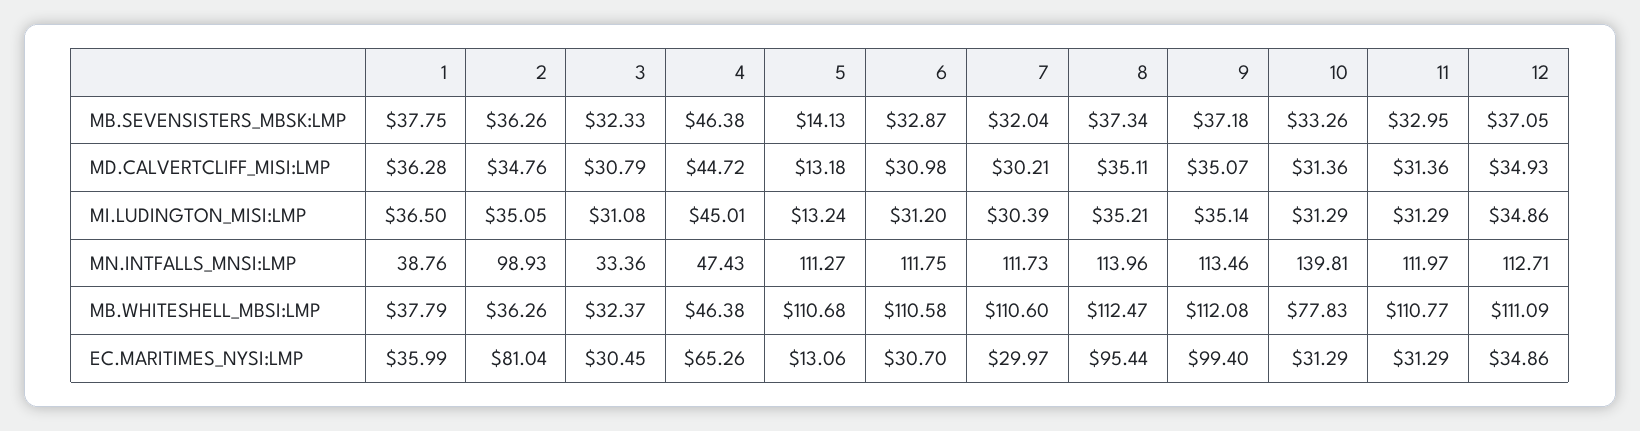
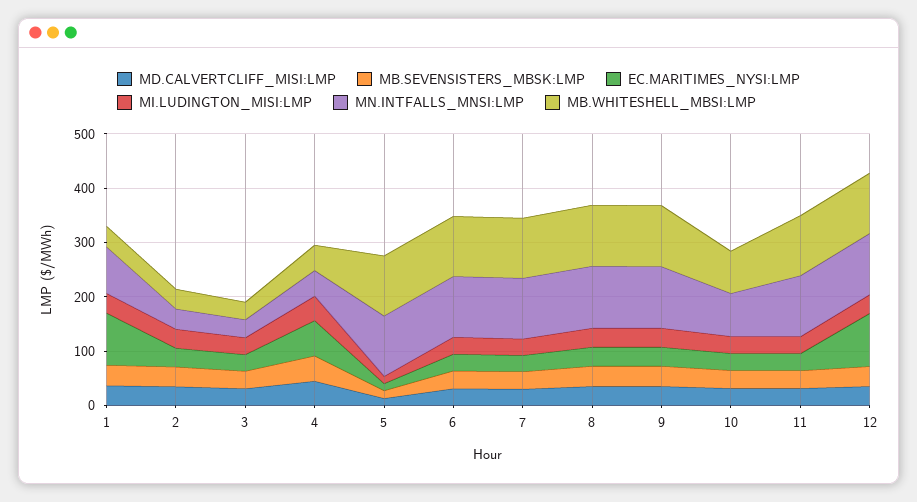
  {
    "MB.SEVENSISTERS_MBSK:LMP": {
      "1": 37.75,
      "2": 36.26,
      "3": 32.33,
      "4": 46.38,
      "5": 14.13,
      "6": 32.87,
      "7": 32.04,
      "8": 37.34,
      "9": 37.18,
      "10": 33.26,
      "11": 32.95,
      "12": 37.05
    },
    "MD.CALVERTCLIFF_MISI:LMP": {
      "1": 36.28,
      "2": 34.76,
      "3": 30.79,
      "4": 44.72,
      "5": 13.18,
      "6": 30.98,
      "7": 30.21,
      "8": 35.11,
      "9": 35.07,
      "10": 31.36,
      "11": 31.36,
      "12": 34.93
    },
    "MI.LUDINGTON_MISI:LMP": {
      "1": 36.5,
      "2": 35.05,
      "3": 31.08,
      "4": 45.01,
      "5": 13.24,
      "6": 31.2,
      "7": 30.39,
      "8": 35.21,
      "9": 35.14,
      "10": 31.29,
      "11": 31.29,
      "12": 34.86
    },
    "MN.INTFALLS_MNSI:LMP": {
-     "1": 38.76,
+     "1": 80,
-     "2": 98.93,
+     "2": 40,
      "3": 33.36,
      "4": 47.43,
      "5": 111.27,
      "6": 111.75,
      "7": 111.73,
      "8": 113.96,
      "9": 113.46,
-     "10": 139.81,
+     "10": 80,
      "11": 111.97,
      "12": 112.71
    },
    "MB.WHITESHELL_MBSI:LMP": {
      "1": 37.79,
      "2": 36.26,
      "3": 32.37,
      "4": 46.38,
      "5": 110.68,
      "6": 110.58,
      "7": 110.6,
      "8": 112.47,
      "9": 112.08,
      "10": 77.83,
      "11": 110.77,
      "12": 111.09
    },
    "EC.MARITIMES_NYSI:LMP": {
-     "1": 35.99,
+     "1": 100,
-     "2": 81.04,
+     "2": 40,
      "3": 30.45,
      "4": 65.26,
      "5": 13.06,
      "6": 30.7,
      "7": 29.97,
-     "8": 95.44,
+     "8": 40,
-     "9": 99.4,
+     "9": 40,
      "10": 31.29,
      "11": 31.29,
-     "12": 34.86
+     "12": 100
    }
  }

